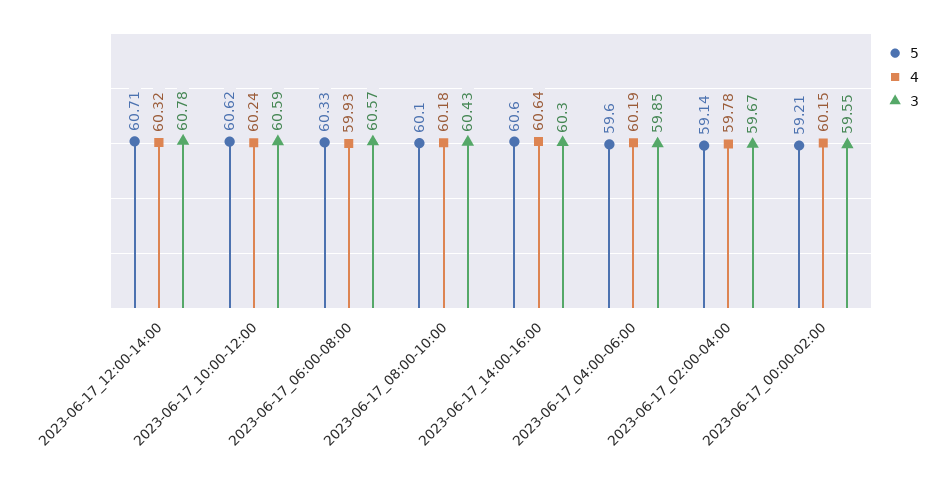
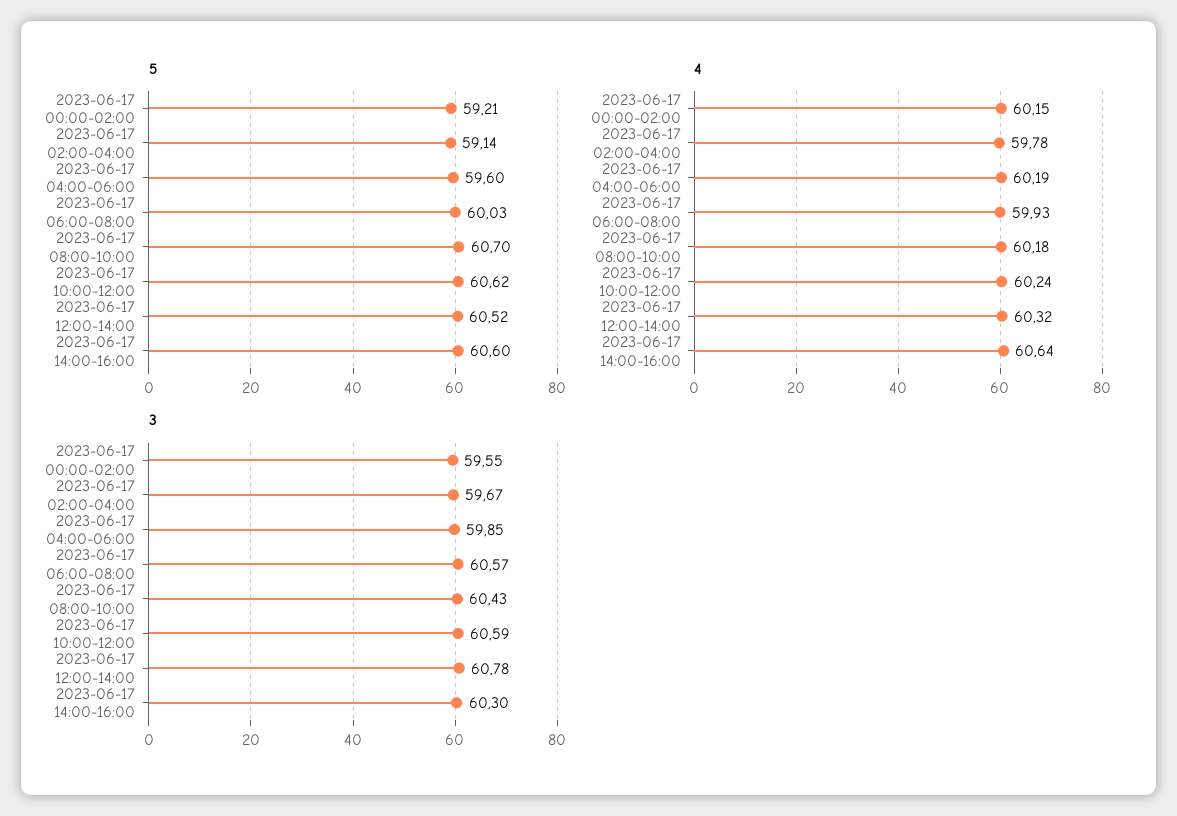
  {
    "5": {
-     "2023-06-17_12:00-14:00": 60.71,
+     "2023-06-17_12:00-14:00": 60.52,
      "2023-06-17_10:00-12:00": 60.62,
-     "2023-06-17_06:00-08:00": 60.33,
+     "2023-06-17_06:00-08:00": 60.03,
-     "2023-06-17_08:00-10:00": 60.1,
+     "2023-06-17_08:00-10:00": 60.7,
      "2023-06-17_14:00-16:00": 60.6,
      "2023-06-17_04:00-06:00": 59.6,
      "2023-06-17_02:00-04:00": 59.14,
      "2023-06-17_00:00-02:00": 59.21
    },
    "4": {
      "2023-06-17_12:00-14:00": 60.32,
      "2023-06-17_10:00-12:00": 60.24,
      "2023-06-17_06:00-08:00": 59.93,
      "2023-06-17_08:00-10:00": 60.18,
      "2023-06-17_14:00-16:00": 60.64,
      "2023-06-17_04:00-06:00": 60.19,
      "2023-06-17_02:00-04:00": 59.78,
      "2023-06-17_00:00-02:00": 60.15
    },
    "3": {
      "2023-06-17_12:00-14:00": 60.78,
      "2023-06-17_10:00-12:00": 60.59,
      "2023-06-17_06:00-08:00": 60.57,
      "2023-06-17_08:00-10:00": 60.43,
      "2023-06-17_14:00-16:00": 60.3,
      "2023-06-17_04:00-06:00": 59.85,
      "2023-06-17_02:00-04:00": 59.67,
      "2023-06-17_00:00-02:00": 59.55
    }
  }

